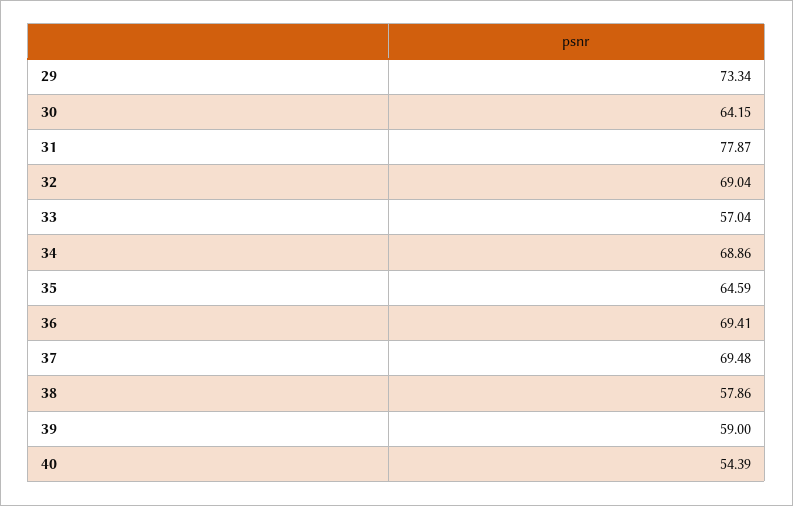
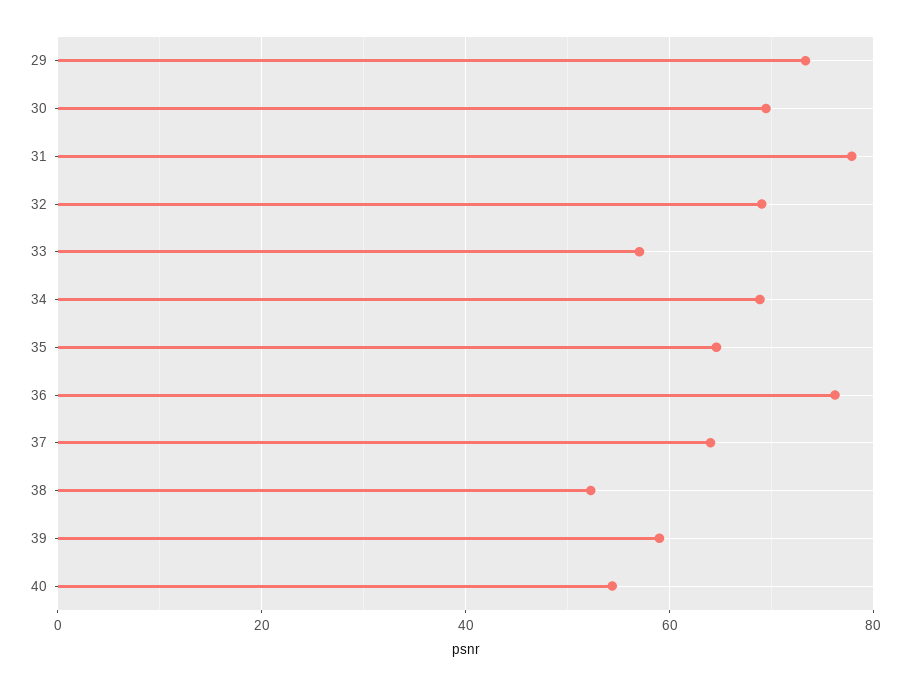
  {
    "29": 73.34,
-   "30": 64.15,
+   "30": 70,
    "31": 77.87,
    "32": 69.04,
    "33": 57.04,
    "34": 68.86,
    "35": 64.59,
-   "36": 69.41,
+   "36": 76,
-   "37": 69.48,
+   "37": 64,
-   "38": 57.86,
+   "38": 52,
    "39": 59,
    "40": 54.39
  }

